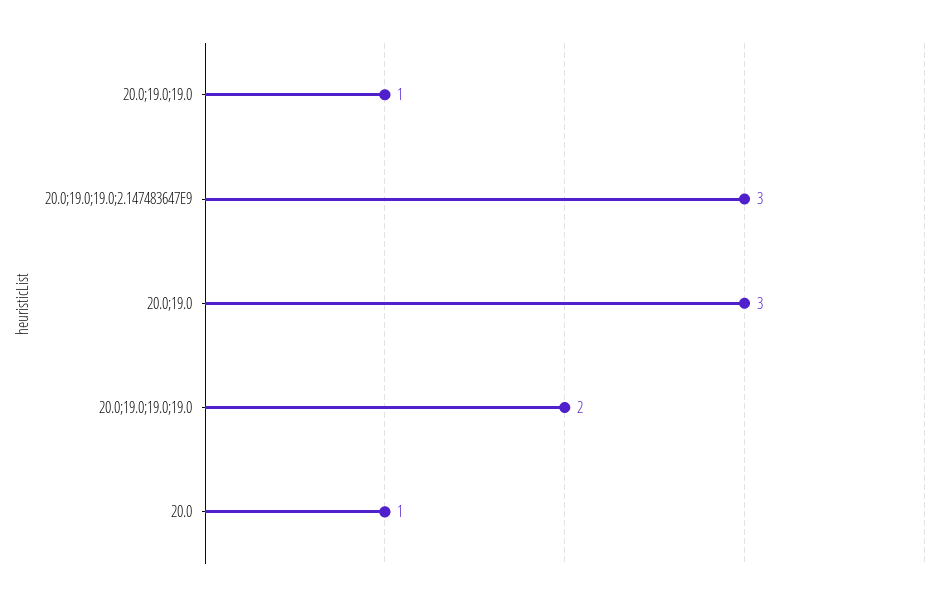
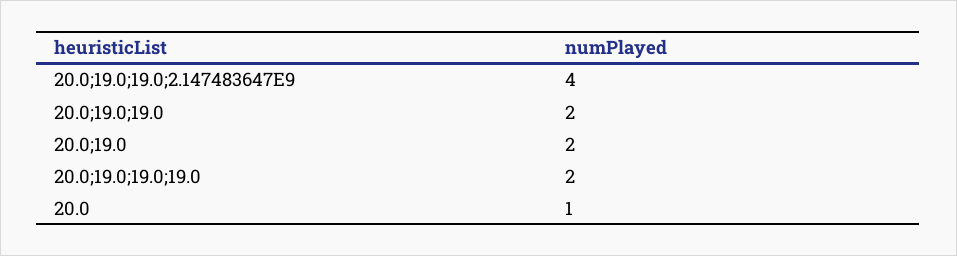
  {
-   "20.0;19.0;19.0": 1,
+   "20.0;19.0;19.0": 2,
-   "20.0;19.0;19.0;2.147483647E9": 3,
+   "20.0;19.0;19.0;2.147483647E9": 4,
-   "20.0;19.0": 3,
+   "20.0;19.0": 2,
    "20.0;19.0;19.0;19.0": 2,
    "20.0": 1
  }

